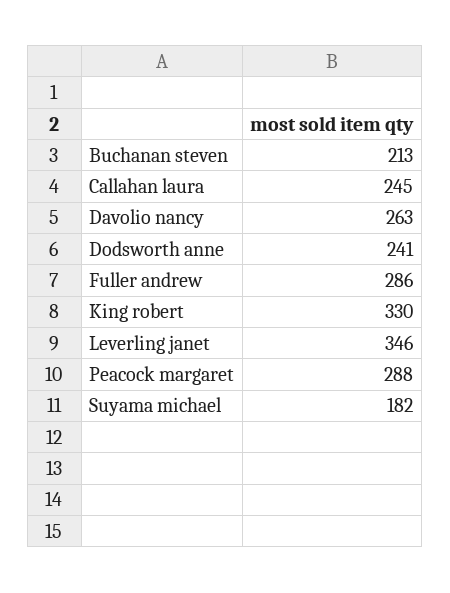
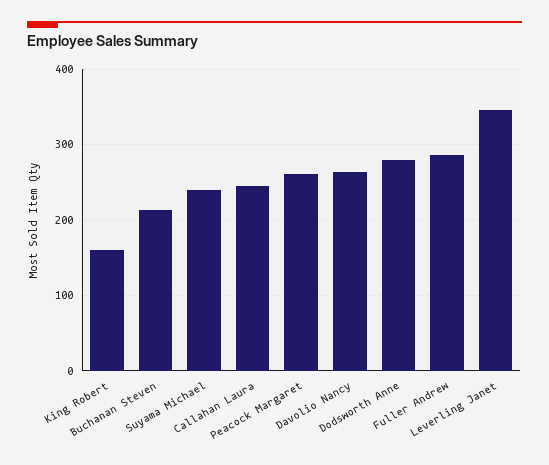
  {
    "Buchanan steven": 213,
    "Callahan laura": 245,
    "Davolio nancy": 263,
-   "Dodsworth anne": 241,
+   "Dodsworth anne": 280,
    "Fuller andrew": 286,
-   "King robert": 330,
+   "King robert": 160,
    "Leverling janet": 346,
-   "Peacock margaret": 288,
+   "Peacock margaret": 260,
-   "Suyama michael": 182
+   "Suyama michael": 240
  }

